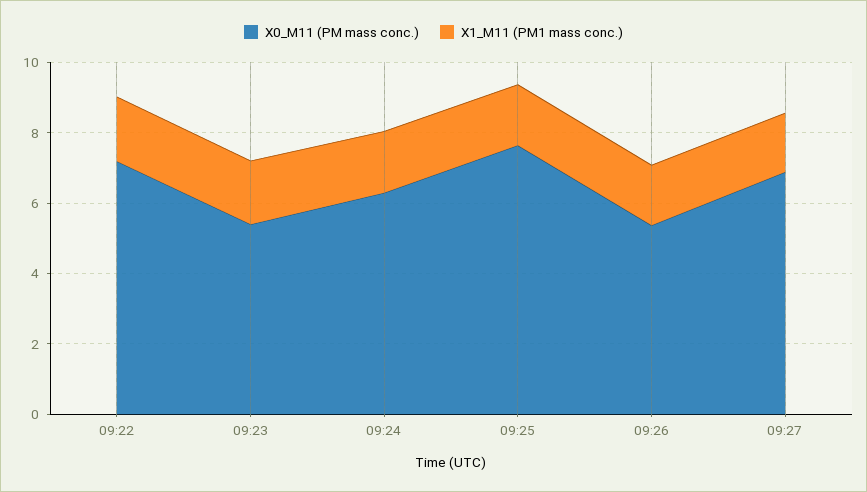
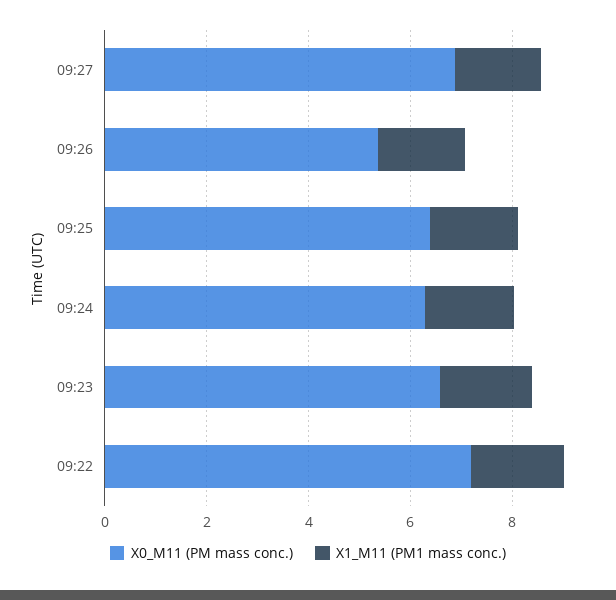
  {
    "X0_M11 (PM mass conc.)": {
      "09:22": 7,
-     "09:23": 5.5,
+     "09:23": 6.5,
      "09:24": 6.5,
-     "09:25": 7.5,
+     "09:25": 6.5,
      "09:26": 5.5,
      "09:27": 7
    },
    "X1_M11 (PM1 mass conc.)": {
      "09:22": 2,
      "09:23": 2,
      "09:24": 2,
      "09:25": 1.5,
      "09:26": 1.5,
      "09:27": 1.5
    }
  }

